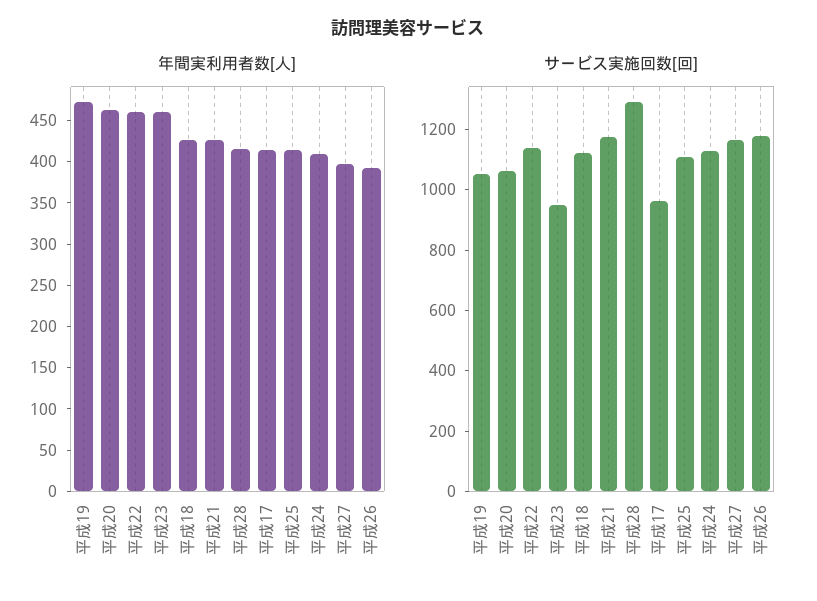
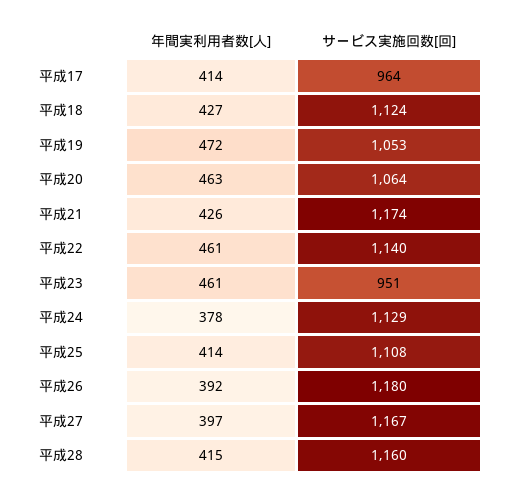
  {
    "年間実利用者数[人]": {
      "平成19": 472,
      "平成20": 463,
      "平成22": 461,
      "平成23": 461,
      "平成18": 427,
      "平成21": 426,
      "平成28": 415,
      "平成17": 414,
      "平成25": 414,
-     "平成24": 410,
+     "平成24": 378,
      "平成27": 397,
      "平成26": 392
    },
    "サービス実施回数[回]": {
      "平成19": 1053,
      "平成20": 1064,
      "平成22": 1140,
      "平成23": 951,
      "平成18": 1124,
      "平成21": 1174,
-     "平成28": 1300,
+     "平成28": 1160,
      "平成17": 964,
      "平成25": 1108,
      "平成24": 1129,
      "平成27": 1167,
      "平成26": 1180
    }
  }

